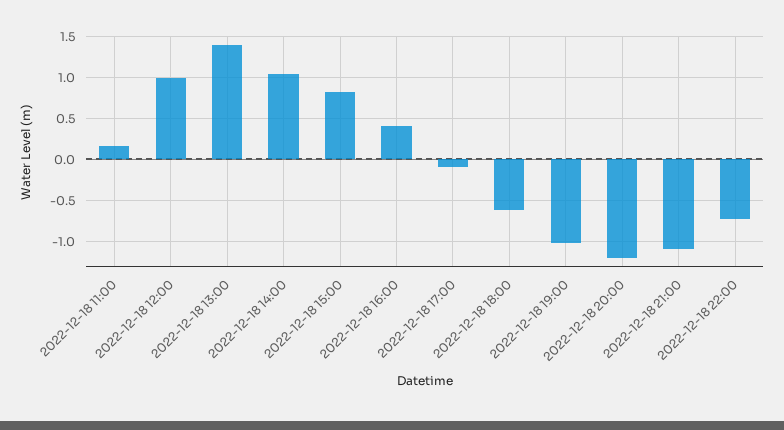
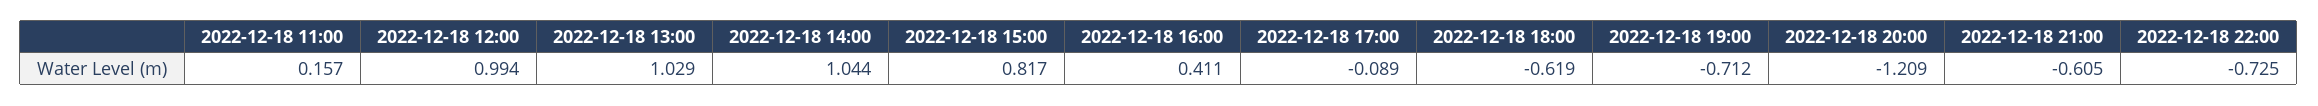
  {
    "2022-12-18 11:00": 0.157,
    "2022-12-18 12:00": 0.994,
-   "2022-12-18 13:00": 1.4,
+   "2022-12-18 13:00": 1.029,
    "2022-12-18 14:00": 1.044,
    "2022-12-18 15:00": 0.817,
    "2022-12-18 16:00": 0.411,
    "2022-12-18 17:00": -0.089,
    "2022-12-18 18:00": -0.619,
-   "2022-12-18 19:00": -1,
+   "2022-12-18 19:00": -0.712,
    "2022-12-18 20:00": -1.209,
-   "2022-12-18 21:00": -1.1,
+   "2022-12-18 21:00": -0.605,
    "2022-12-18 22:00": -0.725
  }

